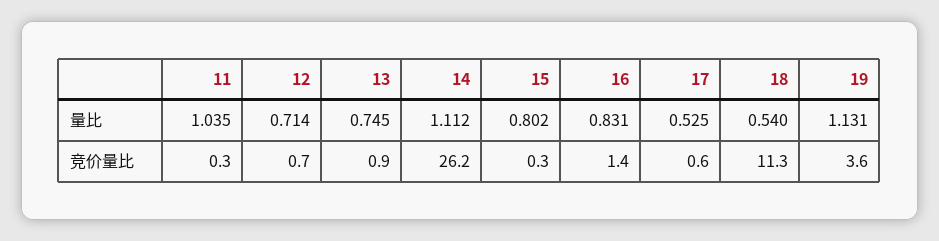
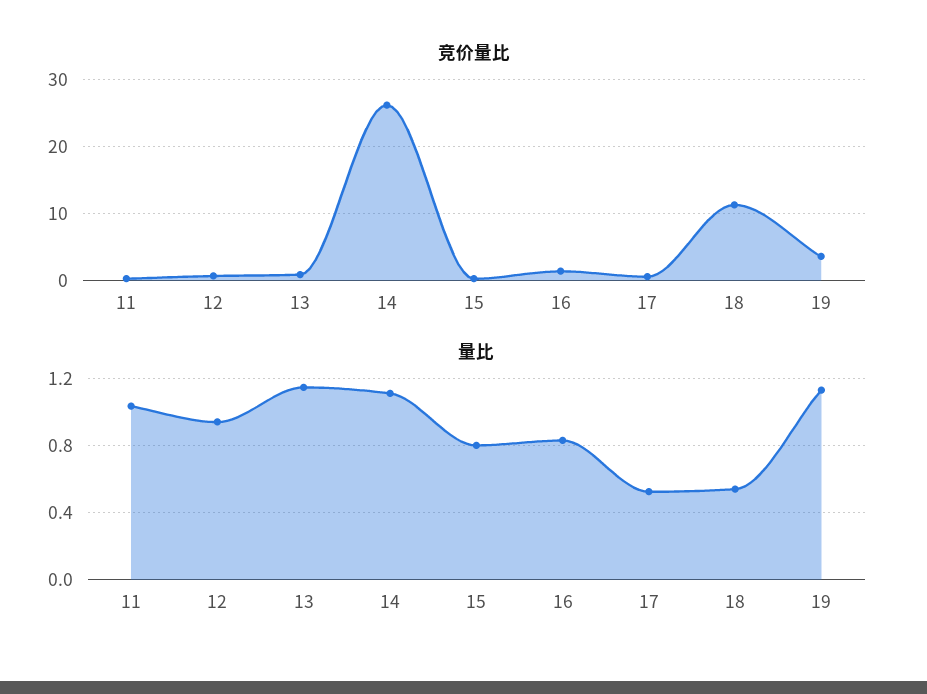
  {
    "量比": {
      "11": 1.035,
-     "12": 0.714,
+     "12": 0.95,
-     "13": 0.745,
+     "13": 1.15,
      "14": 1.112,
      "15": 0.802,
      "16": 0.831,
      "17": 0.525,
      "18": 0.54,
      "19": 1.131
    },
    "竞价量比": {
      "11": 0.3,
      "12": 0.7,
      "13": 0.9,
      "14": 26.2,
      "15": 0.3,
      "16": 1.4,
      "17": 0.6,
      "18": 11.3,
      "19": 3.6
    }
  }

